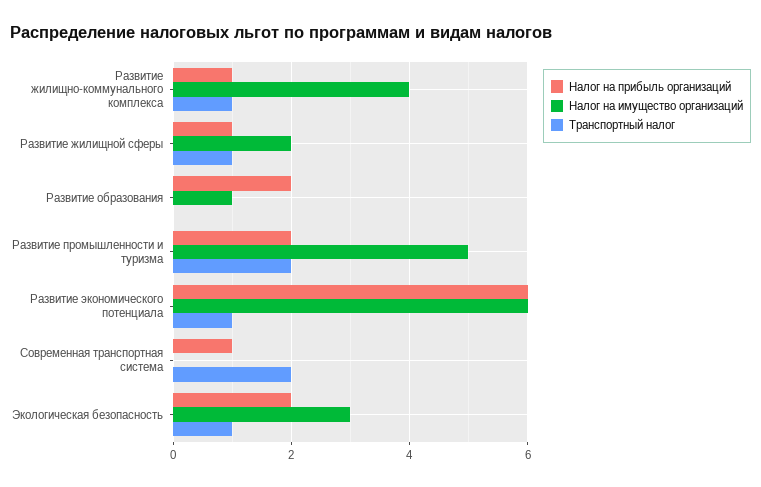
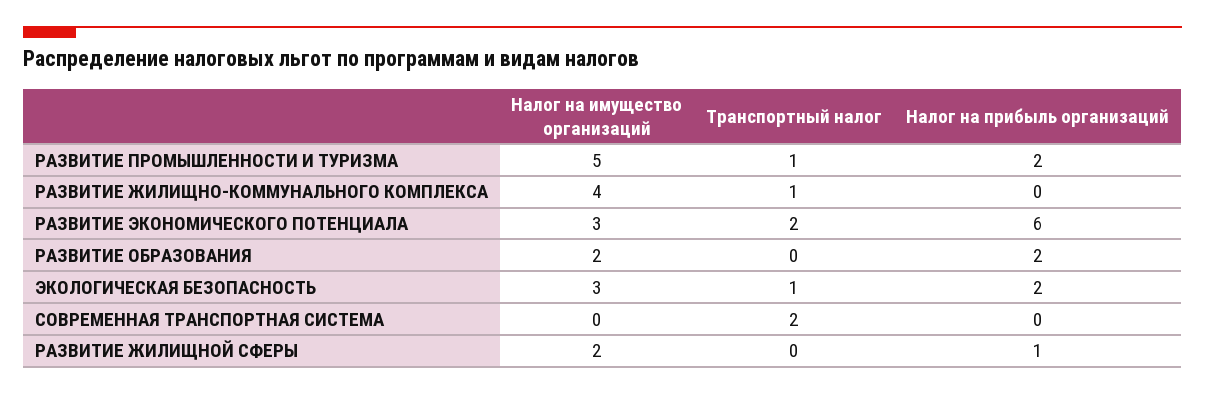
  {
    "Налог на прибыль организаций": {
-     "Развитие жилищно-коммунального комплекса": 1,
+     "Развитие жилищно-коммунального комплекса": 0,
      "Развитие жилищной сферы": 1,
      "Развитие образования": 2,
      "Развитие промышленности и туризма": 2,
      "Развитие экономического потенциала": 6,
-     "Современная транспортная система": 1,
+     "Современная транспортная система": 0,
      "Экологическая безопасность": 2
    },
    "Налог на имущество организаций": {
      "Развитие жилищно-коммунального комплекса": 4,
      "Развитие жилищной сферы": 2,
-     "Развитие образования": 1,
+     "Развитие образования": 2,
      "Развитие промышленности и туризма": 5,
-     "Развитие экономического потенциала": 6,
+     "Развитие экономического потенциала": 3,
      "Современная транспортная система": 0,
      "Экологическая безопасность": 3
    },
    "Транспортный налог": {
      "Развитие жилищно-коммунального комплекса": 1,
-     "Развитие жилищной сферы": 1,
+     "Развитие жилищной сферы": 0,
      "Развитие образования": 0,
-     "Развитие промышленности и туризма": 2,
+     "Развитие промышленности и туризма": 1,
-     "Развитие экономического потенциала": 1,
+     "Развитие экономического потенциала": 2,
      "Современная транспортная система": 2,
      "Экологическая безопасность": 1
    }
  }

